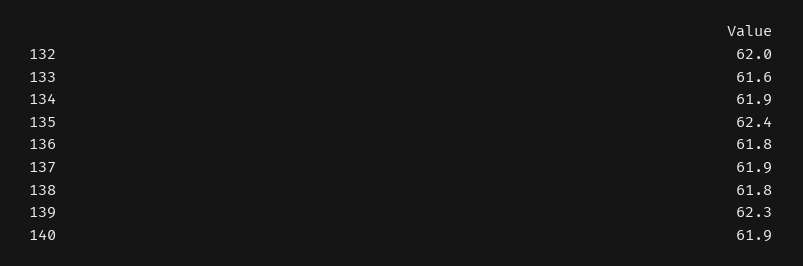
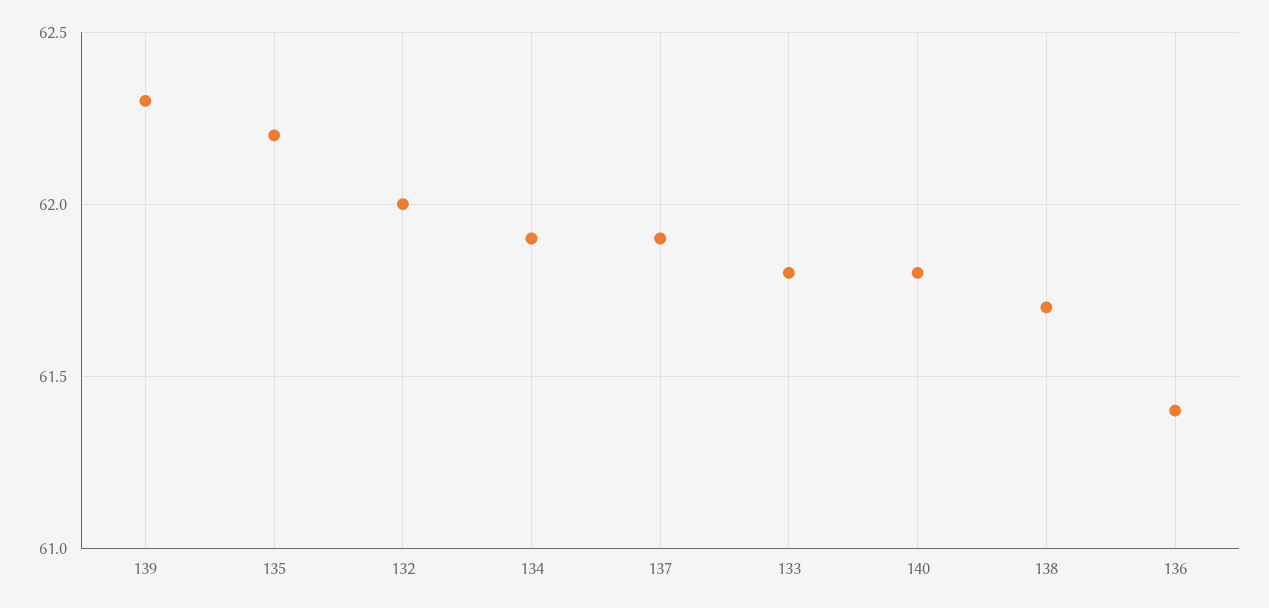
  {
    "132": 62,
-   "133": 61.6,
+   "133": 61.8,
    "134": 61.9,
-   "135": 62.4,
+   "135": 62.2,
-   "136": 61.8,
+   "136": 61.4,
    "137": 61.9,
-   "138": 61.8,
+   "138": 61.7,
    "139": 62.3,
-   "140": 61.9
+   "140": 61.8
  }

